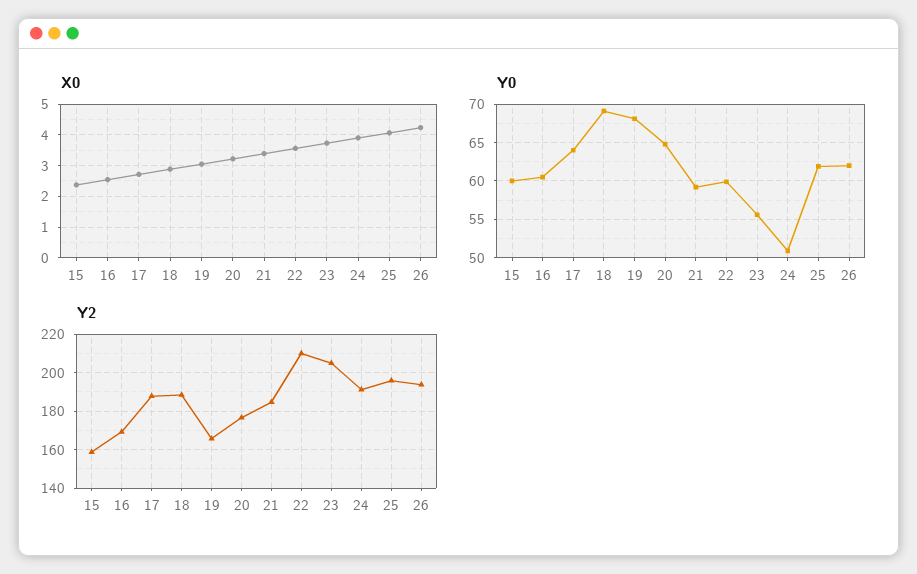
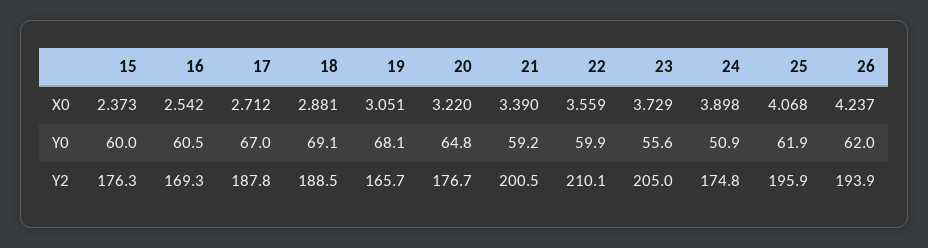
  {
    "X0": {
      "15": 2.373,
      "16": 2.542,
      "17": 2.712,
      "18": 2.881,
      "19": 3.051,
      "20": 3.22,
      "21": 3.39,
      "22": 3.559,
      "23": 3.729,
      "24": 3.898,
      "25": 4.068,
      "26": 4.237
    },
    "Y0": {
      "15": 60,
      "16": 60.5,
-     "17": 64,
+     "17": 67,
      "18": 69.1,
      "19": 68.1,
      "20": 64.8,
      "21": 59.2,
      "22": 59.9,
      "23": 55.6,
      "24": 50.9,
      "25": 61.9,
      "26": 62
    },
    "Y2": {
-     "15": 160,
+     "15": 176.3,
      "16": 169.3,
      "17": 187.8,
      "18": 188.5,
      "19": 165.7,
      "20": 176.7,
-     "21": 185,
+     "21": 200.5,
      "22": 210.1,
      "23": 205,
-     "24": 190,
+     "24": 174.8,
      "25": 195.9,
      "26": 193.9
    }
  }

